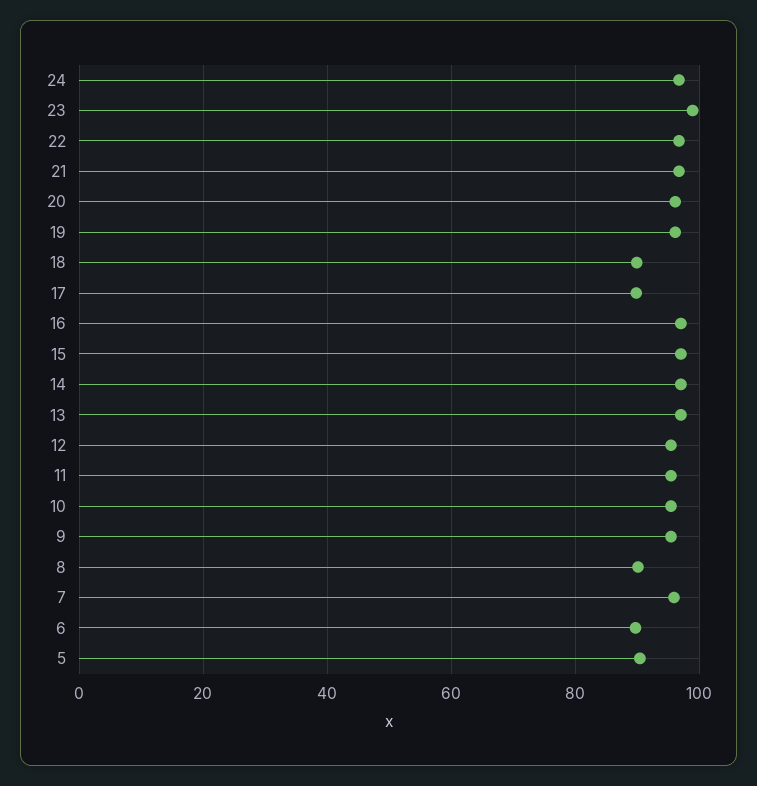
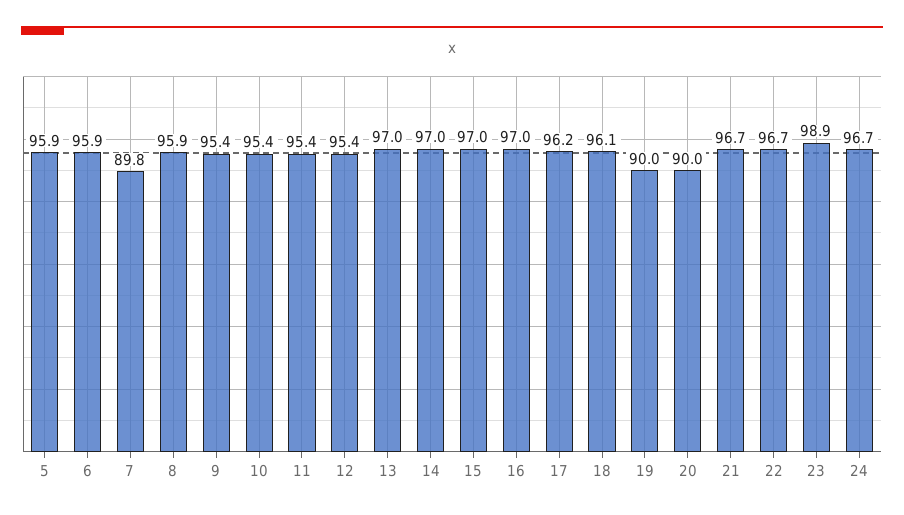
  {
    "24": 96.7,
    "23": 98.9,
    "22": 96.7,
    "21": 96.7,
-   "20": 96,
+   "20": 90,
-   "19": 96,
+   "19": 90,
-   "18": 90,
+   "18": 96.1,
-   "17": 90,
+   "17": 96.2,
    "16": 97,
    "15": 97,
    "14": 97,
    "13": 97,
    "12": 95.4,
    "11": 95.4,
    "10": 95.4,
    "9": 95.4,
-   "8": 90,
+   "8": 95.9,
-   "7": 96,
+   "7": 89.8,
-   "6": 90,
+   "6": 95.9,
-   "5": 90
+   "5": 95.9
  }

